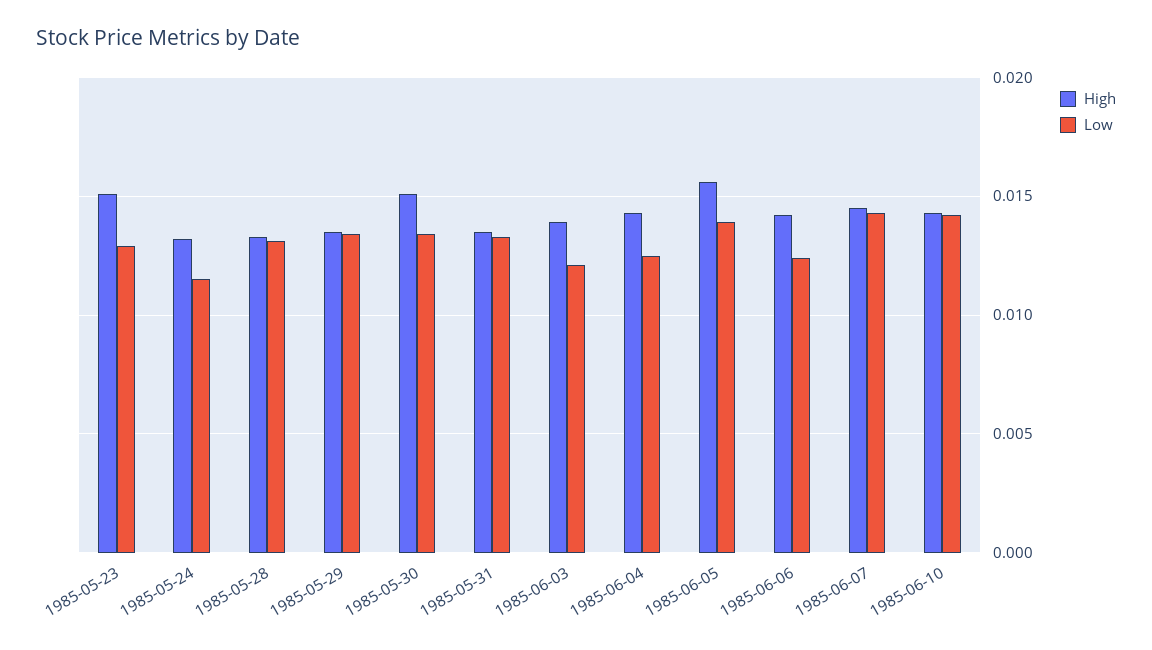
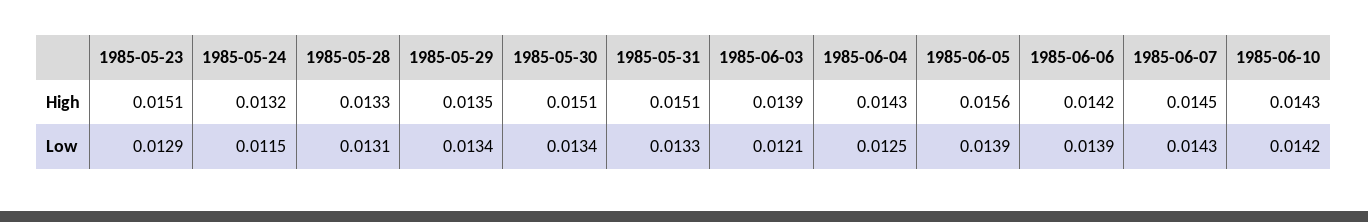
  {
    "High": {
      "1985-05-23": 0.0151,
      "1985-05-24": 0.0132,
      "1985-05-28": 0.0133,
      "1985-05-29": 0.0135,
      "1985-05-30": 0.0151,
-     "1985-05-31": 0.0135,
+     "1985-05-31": 0.0151,
      "1985-06-03": 0.0139,
      "1985-06-04": 0.0143,
      "1985-06-05": 0.0156,
      "1985-06-06": 0.0142,
      "1985-06-07": 0.0145,
      "1985-06-10": 0.0143
    },
    "Low": {
      "1985-05-23": 0.0129,
      "1985-05-24": 0.0115,
      "1985-05-28": 0.0131,
      "1985-05-29": 0.0134,
      "1985-05-30": 0.0134,
      "1985-05-31": 0.0133,
      "1985-06-03": 0.0121,
      "1985-06-04": 0.0125,
      "1985-06-05": 0.0139,
-     "1985-06-06": 0.0125,
+     "1985-06-06": 0.0139,
      "1985-06-07": 0.0143,
      "1985-06-10": 0.0142
    }
  }

